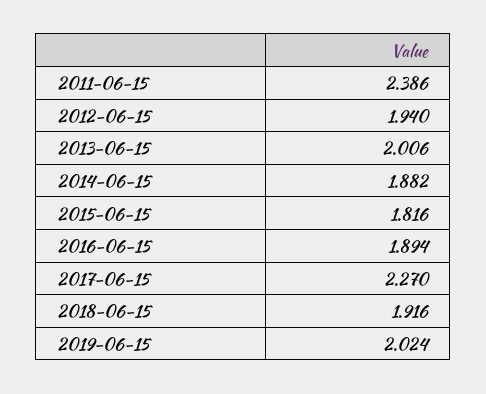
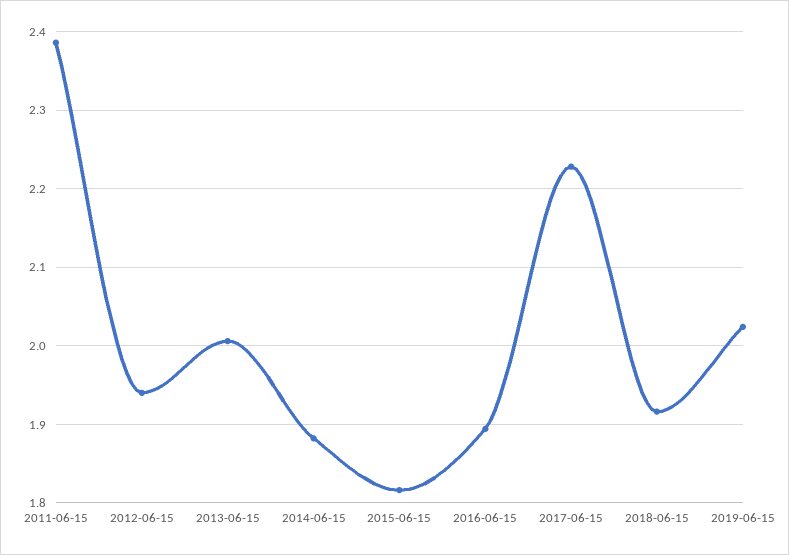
  {
    "2011-06-15": 2.386,
    "2012-06-15": 1.94,
    "2013-06-15": 2.006,
    "2014-06-15": 1.882,
    "2015-06-15": 1.816,
    "2016-06-15": 1.894,
-   "2017-06-15": 2.27,
+   "2017-06-15": 2.23,
    "2018-06-15": 1.916,
    "2019-06-15": 2.024
  }

